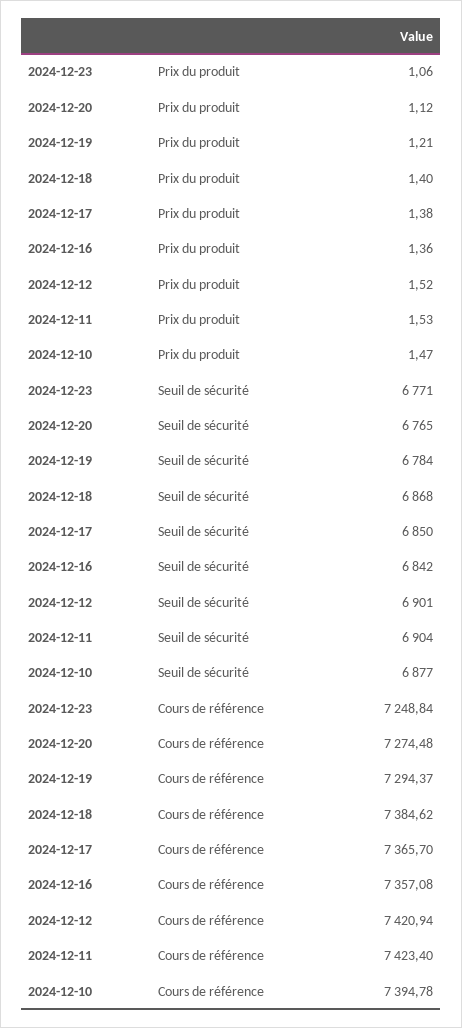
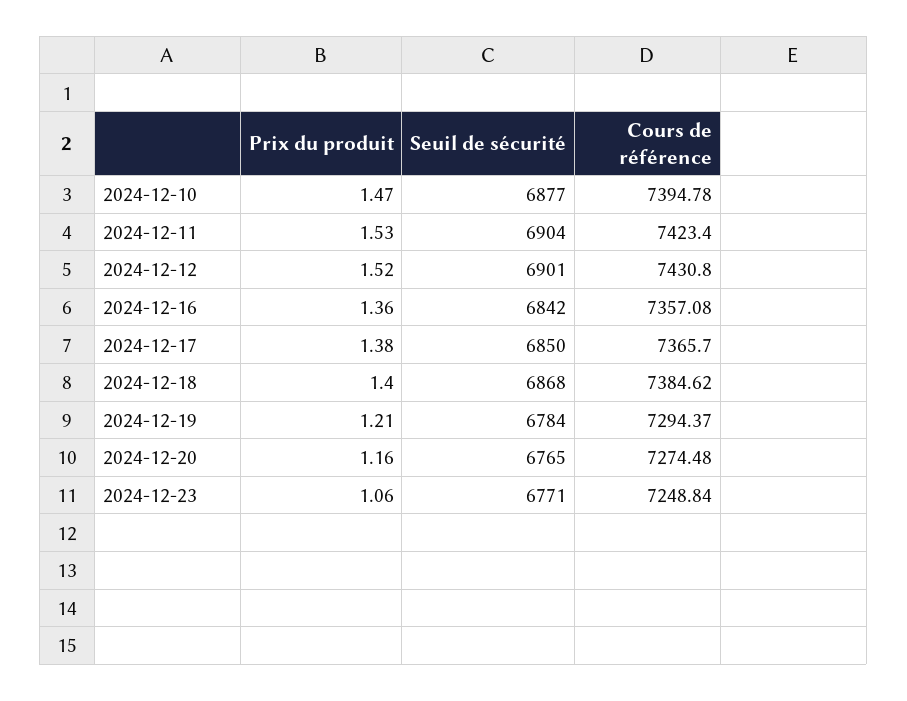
  {
    "2024-12-23": {
      "Prix du produit": 1.06,
      "Seuil de sécurité": 6771,
      "Cours de référence": 7248.84
    },
    "2024-12-20": {
-     "Prix du produit": 1.12,
+     "Prix du produit": 1.16,
      "Seuil de sécurité": 6765,
      "Cours de référence": 7274.48
    },
    "2024-12-19": {
      "Prix du produit": 1.21,
      "Seuil de sécurité": 6784,
      "Cours de référence": 7294.37
    },
    "2024-12-18": {
      "Prix du produit": 1.4,
      "Seuil de sécurité": 6868,
      "Cours de référence": 7384.62
    },
    "2024-12-17": {
      "Prix du produit": 1.38,
      "Seuil de sécurité": 6850,
      "Cours de référence": 7365.7
    },
    "2024-12-16": {
      "Prix du produit": 1.36,
      "Seuil de sécurité": 6842,
      "Cours de référence": 7357.08
    },
    "2024-12-12": {
      "Prix du produit": 1.52,
      "Seuil de sécurité": 6901,
-     "Cours de référence": 7420.94
+     "Cours de référence": 7430.8
    },
    "2024-12-11": {
      "Prix du produit": 1.53,
      "Seuil de sécurité": 6904,
      "Cours de référence": 7423.4
    },
    "2024-12-10": {
      "Prix du produit": 1.47,
      "Seuil de sécurité": 6877,
      "Cours de référence": 7394.78
    }
  }

